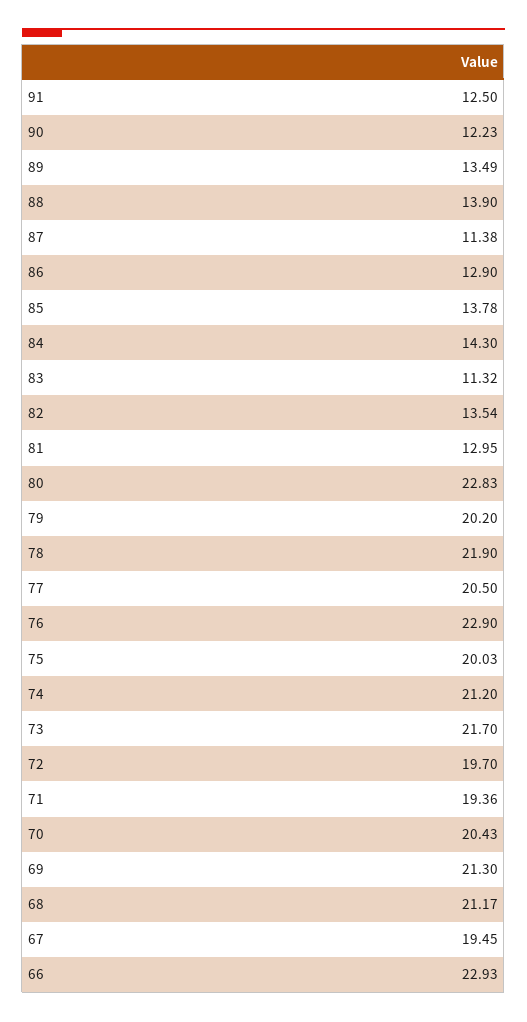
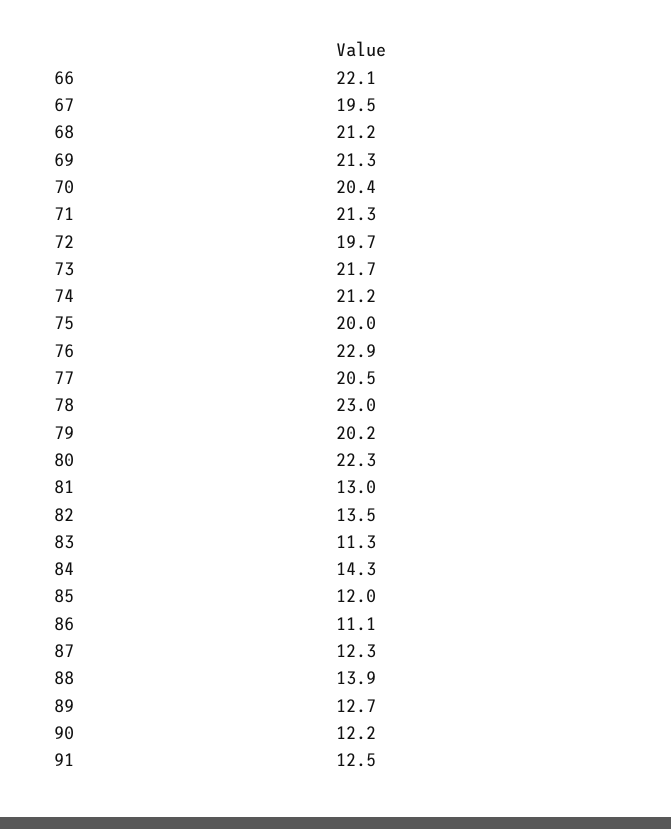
  {
    "91": 12.5,
    "90": 12.23,
-   "89": 13.49,
+   "89": 12.7,
    "88": 13.9,
-   "87": 11.38,
+   "87": 12.3,
-   "86": 12.9,
+   "86": 11.1,
-   "85": 13.78,
+   "85": 12,
    "84": 14.3,
    "83": 11.32,
    "82": 13.54,
    "81": 12.95,
-   "80": 22.83,
+   "80": 22.3,
    "79": 20.2,
-   "78": 21.9,
+   "78": 23,
    "77": 20.5,
    "76": 22.9,
    "75": 20.03,
    "74": 21.2,
    "73": 21.7,
    "72": 19.7,
-   "71": 19.36,
+   "71": 21.3,
    "70": 20.43,
    "69": 21.3,
    "68": 21.17,
    "67": 19.45,
-   "66": 22.93
+   "66": 22.1
  }

